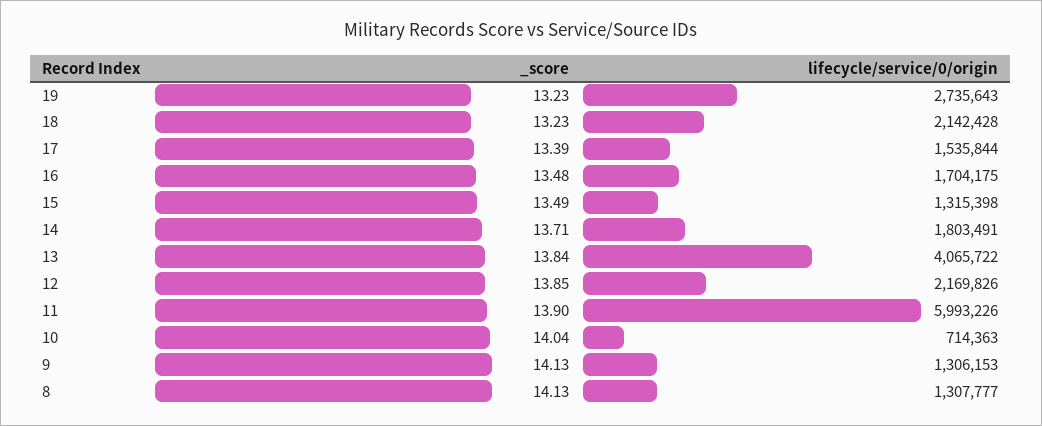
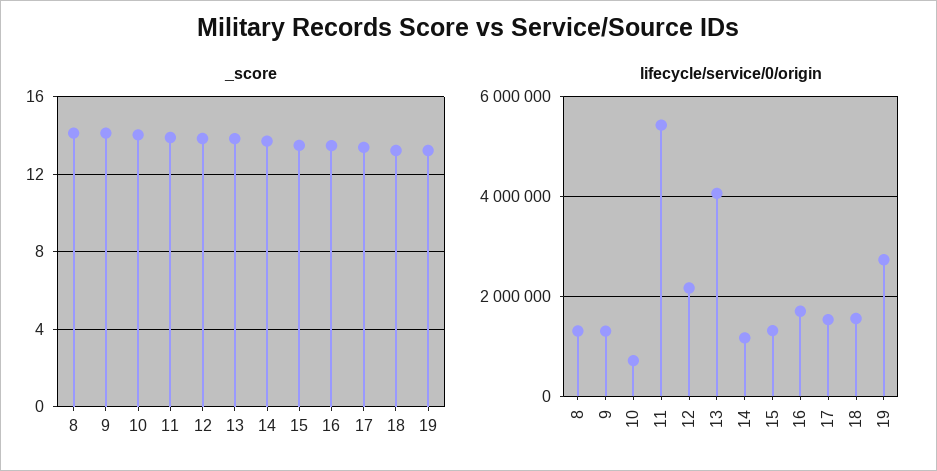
  {
    "_score": {
      "19": 13.23,
      "18": 13.23,
      "17": 13.39,
      "16": 13.48,
      "15": 13.49,
      "14": 13.71,
      "13": 13.84,
      "12": 13.85,
      "11": 13.9,
      "10": 14.04,
      "9": 14.13,
      "8": 14.13
    },
    "lifecycle/service/0/origin": {
      "19": 2735643,
-     "18": 2142428,
+     "18": 1600000,
      "17": 1535844,
      "16": 1704175,
      "15": 1315398,
-     "14": 1803491,
+     "14": 1200000,
      "13": 4065722,
      "12": 2169826,
-     "11": 5993226,
+     "11": 5400000,
      "10": 714363,
      "9": 1306153,
      "8": 1307777
    }
  }

